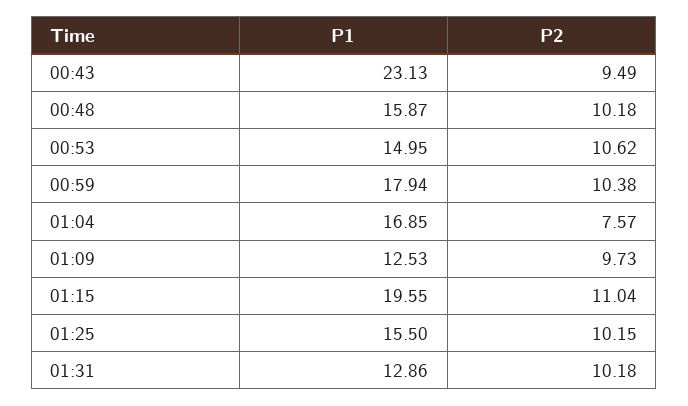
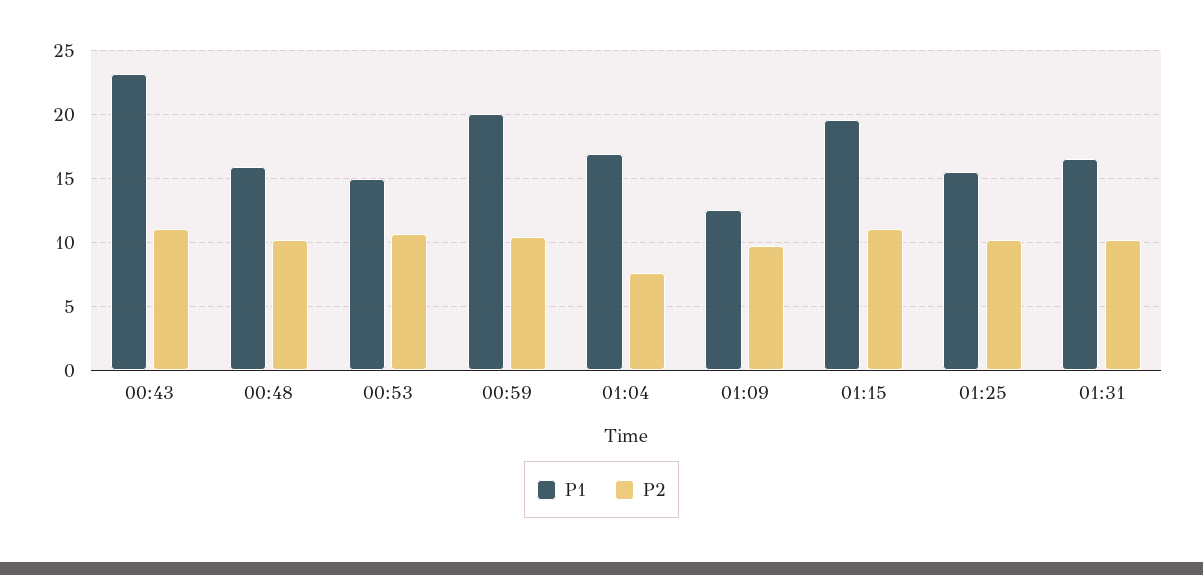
  {
    "P1": {
      "00:43": 23.13,
      "00:48": 15.87,
      "00:53": 14.95,
-     "00:59": 17.94,
+     "00:59": 20,
      "01:04": 16.85,
      "01:09": 12.53,
      "01:15": 19.55,
      "01:25": 15.5,
-     "01:31": 12.86
+     "01:31": 16.5
    },
    "P2": {
-     "00:43": 9.49,
+     "00:43": 11,
      "00:48": 10.18,
      "00:53": 10.62,
      "00:59": 10.38,
      "01:04": 7.57,
      "01:09": 9.73,
      "01:15": 11.04,
      "01:25": 10.15,
      "01:31": 10.18
    }
  }

